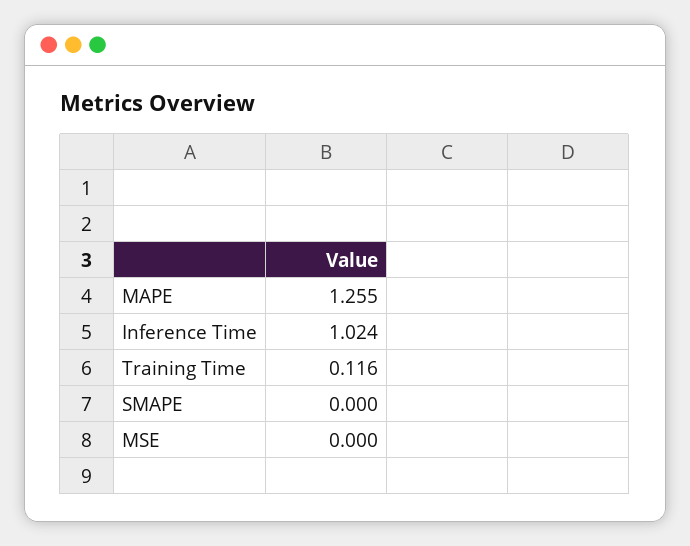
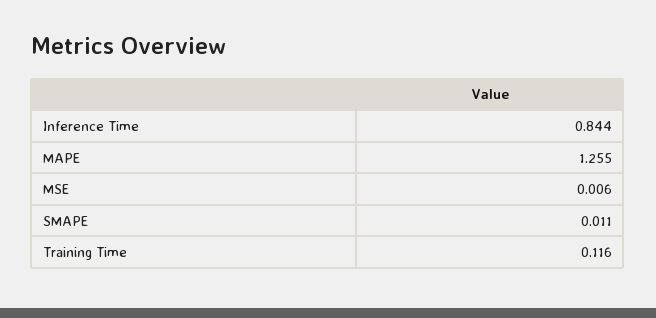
  {
    "MAPE": 1.255,
-   "Inference Time": 1.024,
+   "Inference Time": 0.844,
    "Training Time": 0.116,
-   "SMAPE": 0,
+   "SMAPE": 0.011,
-   "MSE": 0
+   "MSE": 0.006
  }

